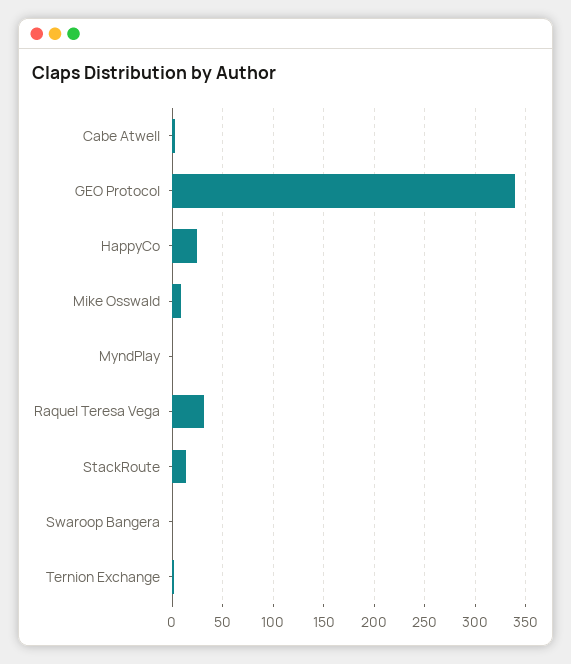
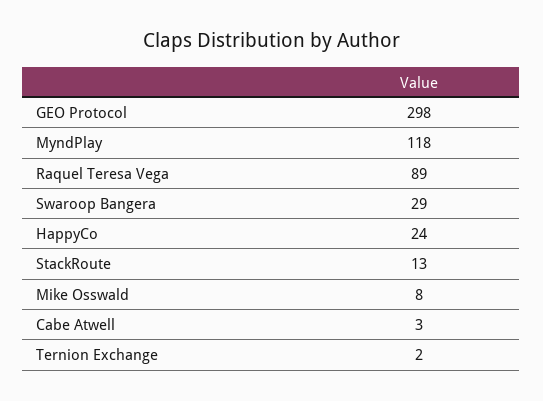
  {
    "Cabe Atwell": 3,
-   "GEO Protocol": 340,
+   "GEO Protocol": 298,
    "HappyCo": 24,
    "Mike Osswald": 8,
-   "MyndPlay": 0,
+   "MyndPlay": 118,
-   "Raquel Teresa Vega": 30,
+   "Raquel Teresa Vega": 89,
    "StackRoute": 13,
-   "Swaroop Bangera": 0,
+   "Swaroop Bangera": 29,
    "Ternion Exchange": 2
  }

